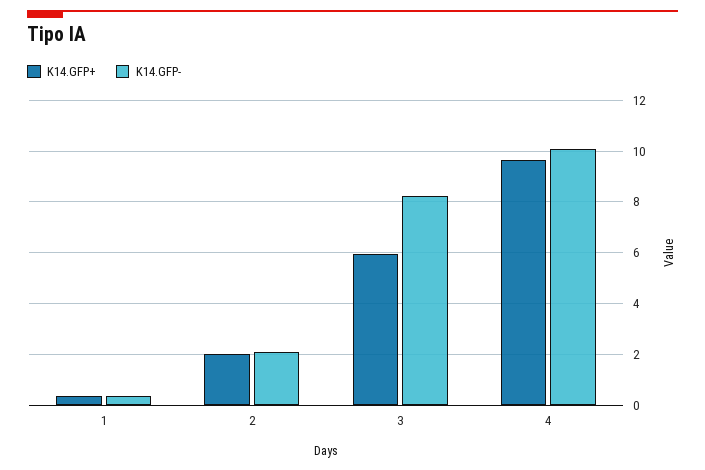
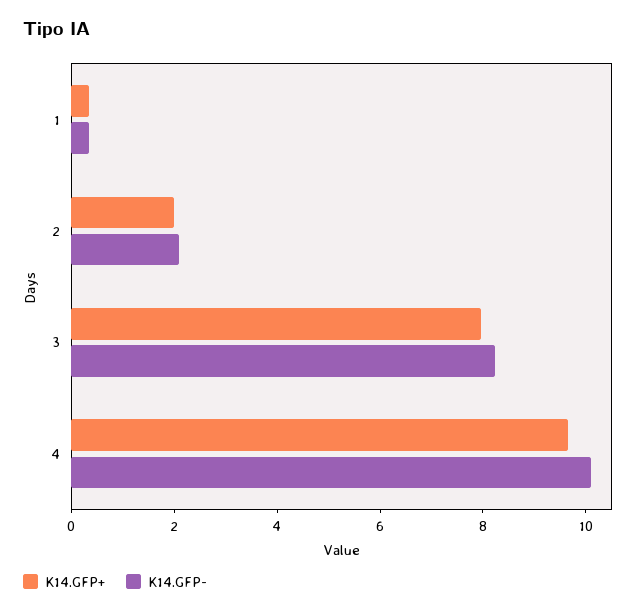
  {
    "K14.GFP+": {
      "1": 0.25,
      "2": 2,
-     "3": 6,
+     "3": 8,
      "4": 9.75
    },
    "K14.GFP-": {
      "1": 0.25,
      "2": 2,
      "3": 8.25,
      "4": 10
    }
  }

